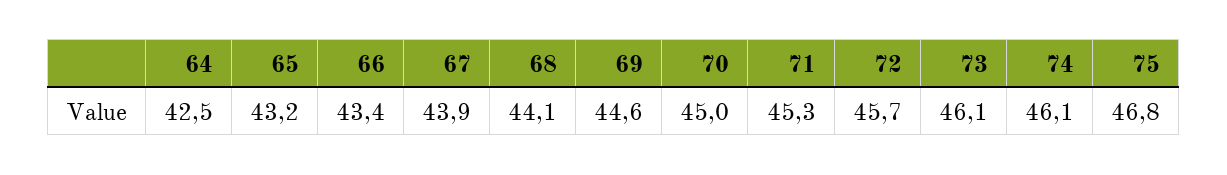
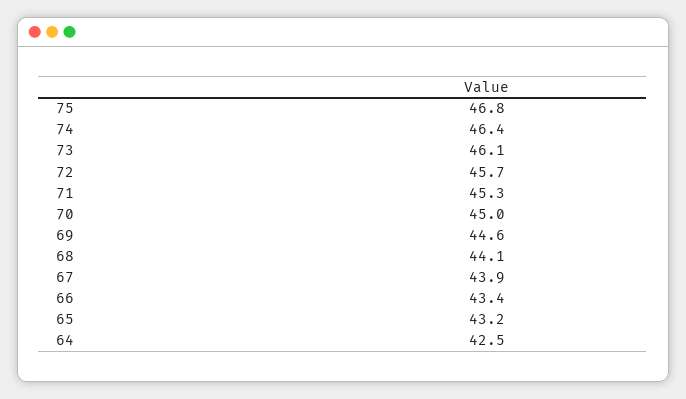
  {
    "64": 42.5,
    "65": 43.2,
    "66": 43.4,
    "67": 43.9,
    "68": 44.1,
    "69": 44.6,
    "70": 45,
    "71": 45.3,
    "72": 45.7,
    "73": 46.1,
-   "74": 46.1,
+   "74": 46.4,
    "75": 46.8
  }

